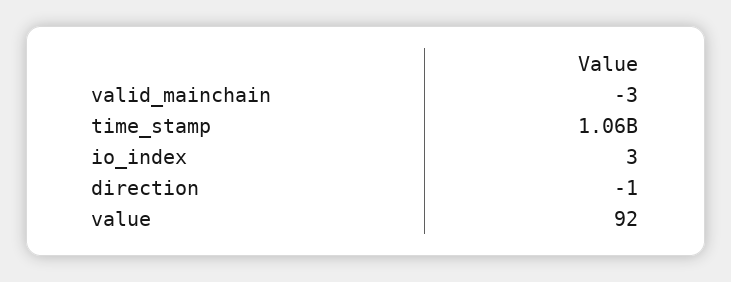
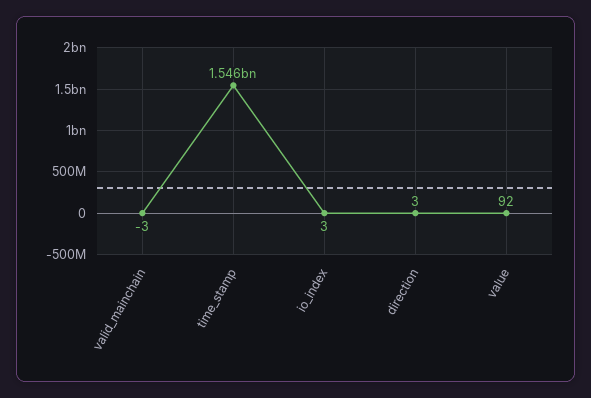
  {
    "valid_mainchain": -3,
-   "time_stamp": 1060000000,
+   "time_stamp": 1546000000,
    "io_index": 3,
-   "direction": -1,
+   "direction": 3,
    "value": 92
  }

